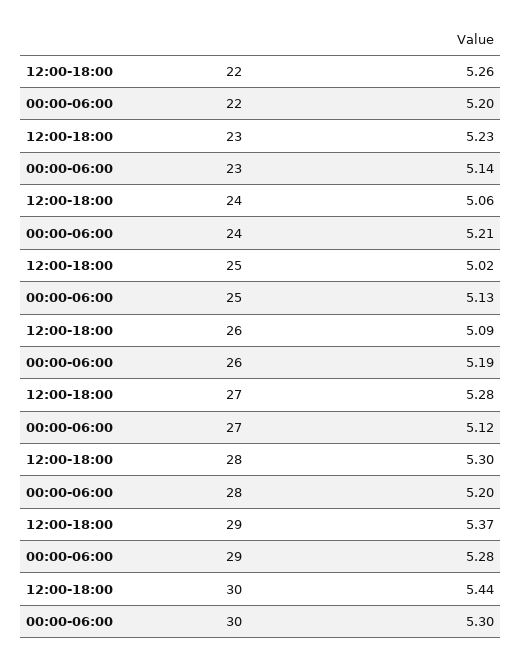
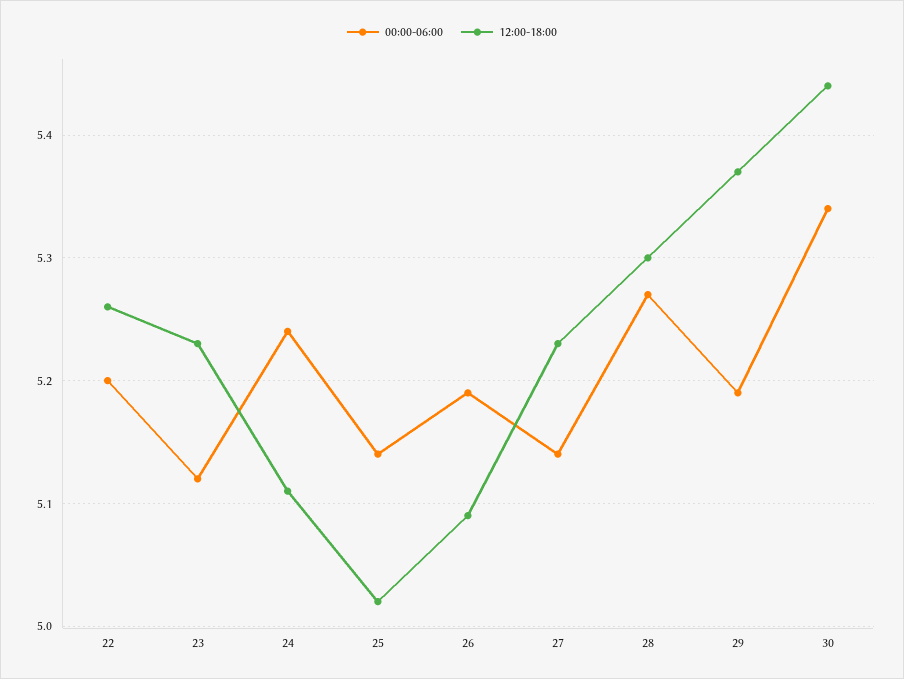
  {
    "12:00-18:00": {
      "22": 5.26,
      "23": 5.23,
-     "24": 5.06,
+     "24": 5.11,
      "25": 5.02,
      "26": 5.09,
-     "27": 5.28,
+     "27": 5.23,
      "28": 5.3,
      "29": 5.37,
      "30": 5.44
    },
    "00:00-06:00": {
      "22": 5.2,
-     "23": 5.14,
+     "23": 5.12,
-     "24": 5.21,
+     "24": 5.24,
-     "25": 5.13,
+     "25": 5.14,
      "26": 5.19,
-     "27": 5.12,
+     "27": 5.14,
-     "28": 5.2,
+     "28": 5.27,
-     "29": 5.28,
+     "29": 5.19,
-     "30": 5.3
+     "30": 5.34
    }
  }

